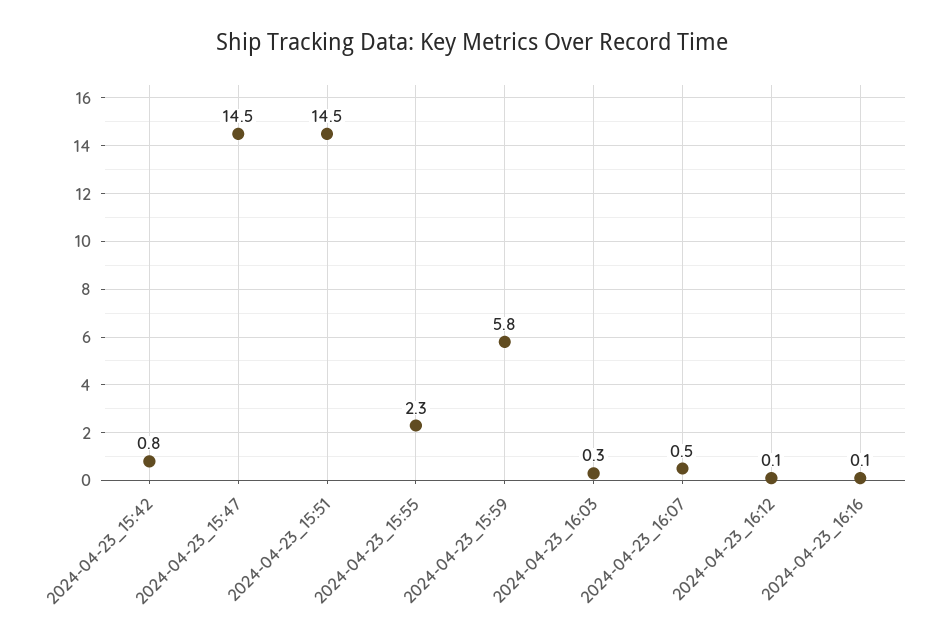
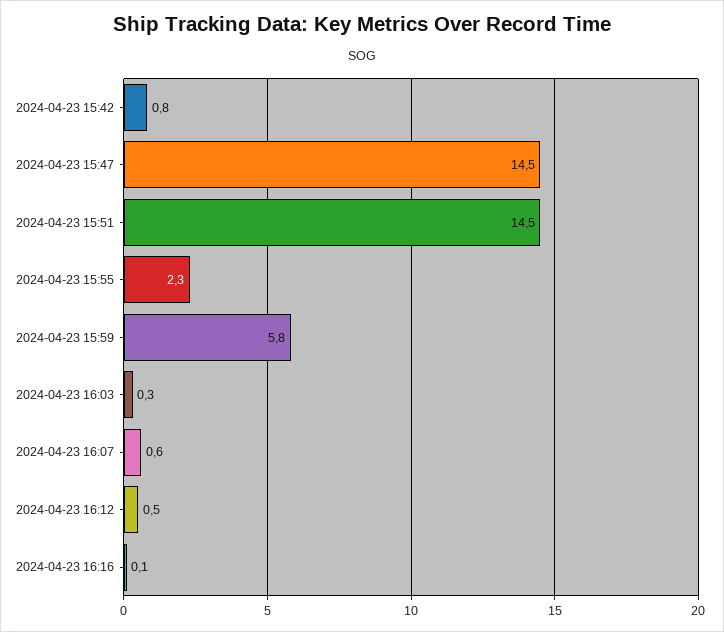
  {
    "2024-04-23_15:42": 0.8,
    "2024-04-23_15:47": 14.5,
    "2024-04-23_15:51": 14.5,
    "2024-04-23_15:55": 2.3,
    "2024-04-23_15:59": 5.8,
    "2024-04-23_16:03": 0.3,
-   "2024-04-23_16:07": 0.5,
+   "2024-04-23_16:07": 0.6,
-   "2024-04-23_16:12": 0.1,
+   "2024-04-23_16:12": 0.5,
    "2024-04-23_16:16": 0.1
  }

